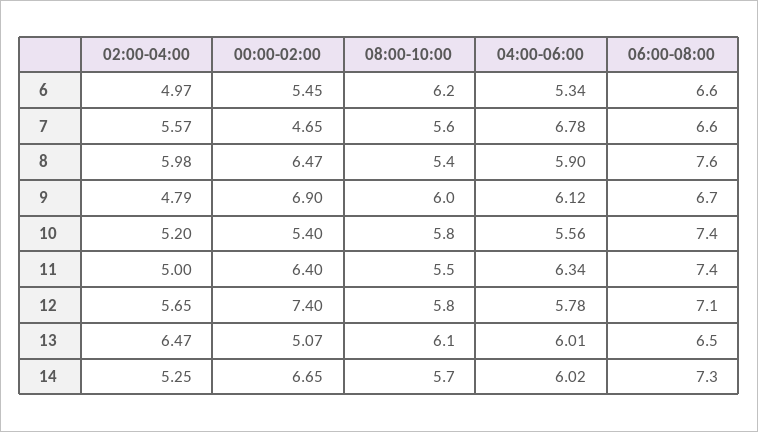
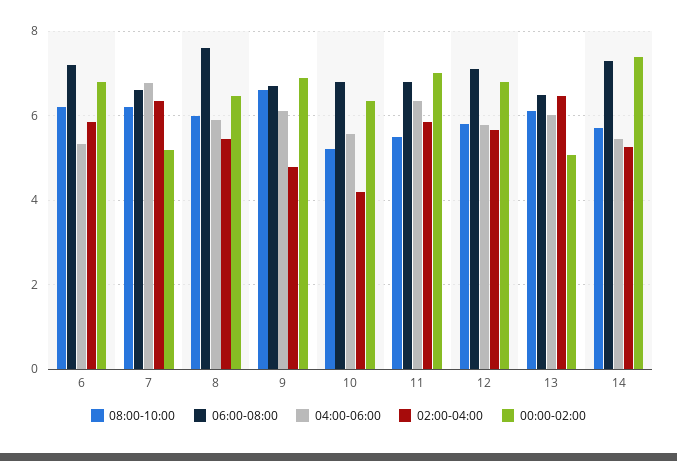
  {
    "02:00-04:00": {
-     "6": 4.97,
+     "6": 5.8,
-     "7": 5.57,
+     "7": 6.4,
-     "8": 5.98,
+     "8": 5.4,
      "9": 4.79,
-     "10": 5.2,
+     "10": 4.2,
-     "11": 5,
+     "11": 5.8,
      "12": 5.65,
      "13": 6.47,
      "14": 5.25
    },
    "00:00-02:00": {
-     "6": 5.45,
+     "6": 6.8,
-     "7": 4.65,
+     "7": 5.2,
      "8": 6.47,
      "9": 6.9,
-     "10": 5.4,
+     "10": 6.4,
-     "11": 6.4,
+     "11": 7,
-     "12": 7.4,
+     "12": 6.8,
      "13": 5.07,
-     "14": 6.65
+     "14": 7.4
    },
    "08:00-10:00": {
      "6": 6.2,
-     "7": 5.6,
+     "7": 6.2,
-     "8": 5.4,
+     "8": 6,
-     "9": 6,
+     "9": 6.6,
-     "10": 5.8,
+     "10": 5.2,
      "11": 5.5,
      "12": 5.8,
      "13": 6.1,
      "14": 5.7
    },
    "04:00-06:00": {
      "6": 5.34,
      "7": 6.78,
      "8": 5.9,
      "9": 6.12,
      "10": 5.56,
      "11": 6.34,
      "12": 5.78,
      "13": 6.01,
-     "14": 6.02
+     "14": 5.4
    },
    "06:00-08:00": {
-     "6": 6.6,
+     "6": 7.2,
      "7": 6.6,
      "8": 7.6,
      "9": 6.7,
-     "10": 7.4,
+     "10": 6.8,
-     "11": 7.4,
+     "11": 6.8,
      "12": 7.1,
      "13": 6.5,
      "14": 7.3
    }
  }

